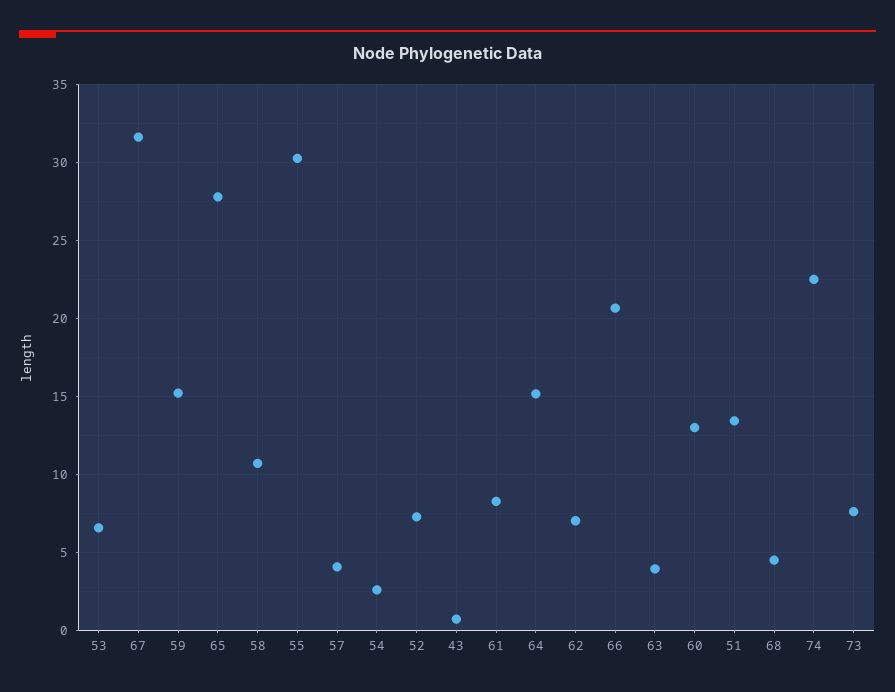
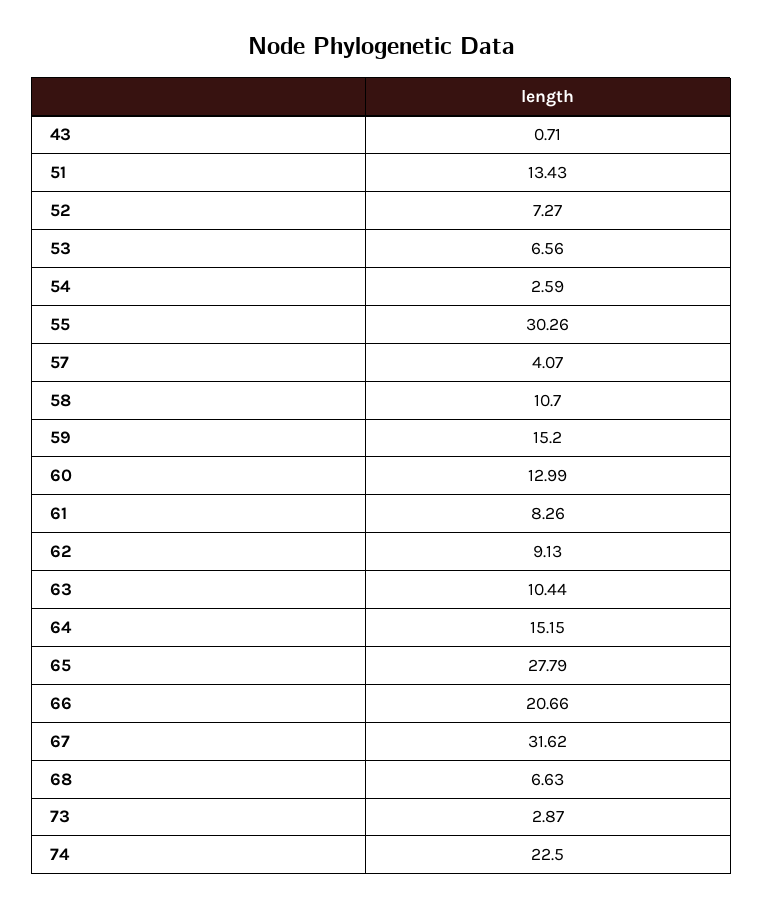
  {
    "53": 6.56,
    "67": 31.62,
    "59": 15.2,
    "65": 27.79,
    "58": 10.7,
    "55": 30.26,
    "57": 4.07,
    "54": 2.59,
    "52": 7.27,
    "43": 0.71,
    "61": 8.26,
    "64": 15.15,
-   "62": 7,
+   "62": 9.13,
    "66": 20.66,
-   "63": 4,
+   "63": 10.44,
    "60": 12.99,
    "51": 13.43,
-   "68": 4.5,
+   "68": 6.63,
    "74": 22.5,
-   "73": 7.5
+   "73": 2.87
  }

